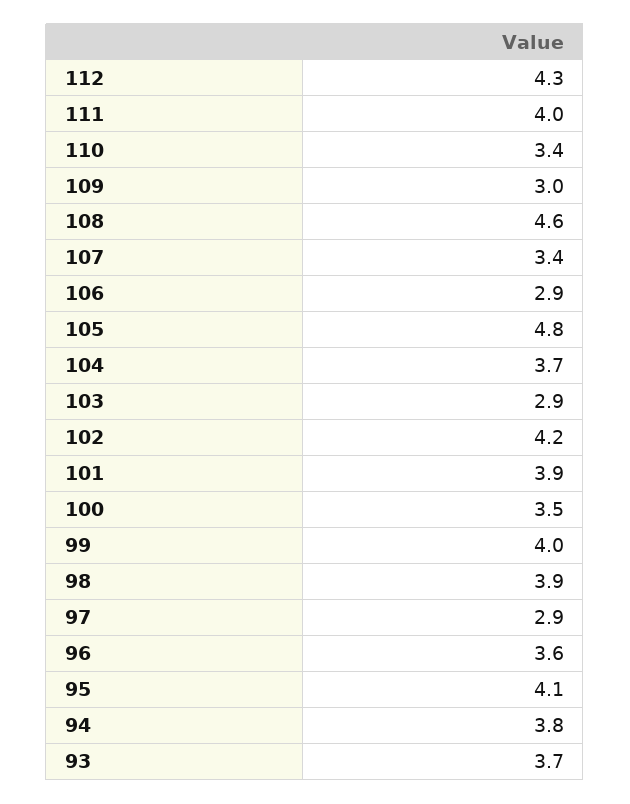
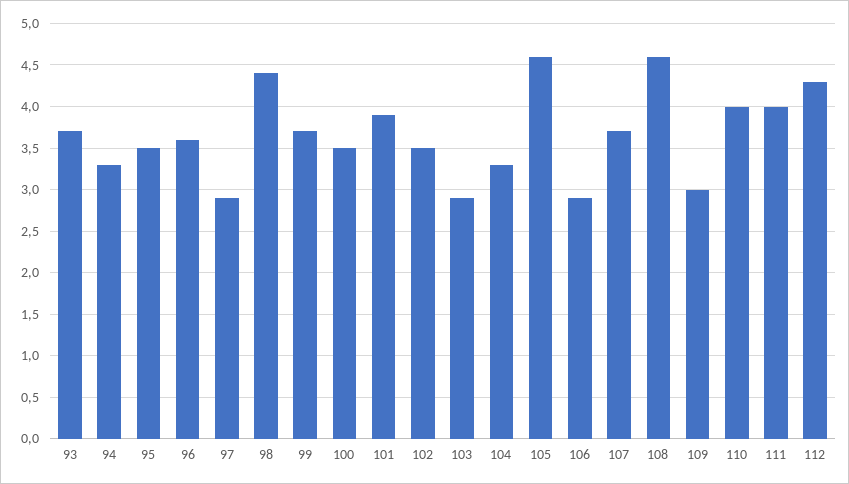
  {
    "112": 4.3,
    "111": 4,
-   "110": 3.4,
+   "110": 4,
    "109": 3,
    "108": 4.6,
-   "107": 3.4,
+   "107": 3.7,
    "106": 2.9,
-   "105": 4.8,
+   "105": 4.6,
-   "104": 3.7,
+   "104": 3.3,
    "103": 2.9,
-   "102": 4.2,
+   "102": 3.5,
    "101": 3.9,
    "100": 3.5,
-   "99": 4,
+   "99": 3.7,
-   "98": 3.9,
+   "98": 4.4,
    "97": 2.9,
    "96": 3.6,
-   "95": 4.1,
+   "95": 3.5,
-   "94": 3.8,
+   "94": 3.3,
    "93": 3.7
  }

